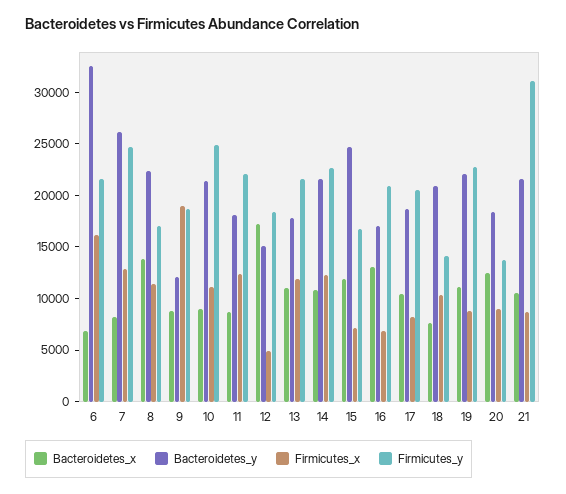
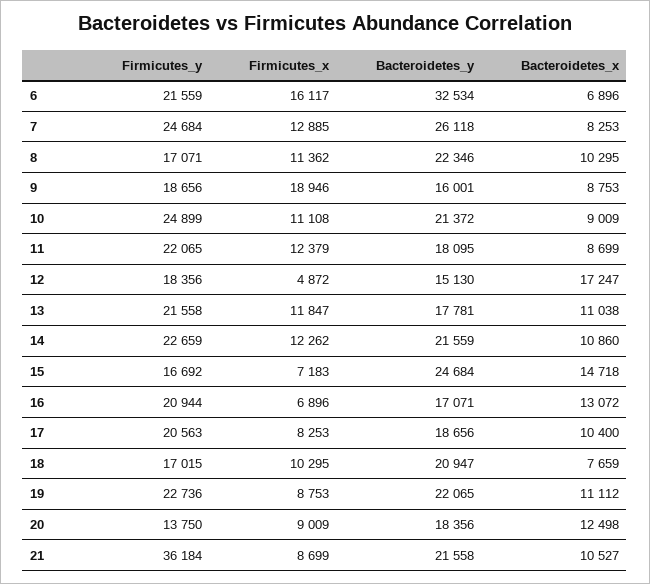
  {
    "Bacteroidetes_x": {
      "6": 6896,
      "7": 8253,
-     "8": 14000,
+     "8": 10295,
      "9": 8753,
      "10": 9009,
      "11": 8699,
      "12": 17247,
      "13": 11038,
      "14": 10860,
-     "15": 12000,
+     "15": 14718,
      "16": 13072,
      "17": 10400,
      "18": 7659,
      "19": 11112,
      "20": 12498,
      "21": 10527
    },
    "Bacteroidetes_y": {
      "6": 32534,
      "7": 26118,
      "8": 22346,
-     "9": 12000,
+     "9": 16001,
      "10": 21372,
      "11": 18095,
      "12": 15130,
      "13": 17781,
      "14": 21559,
      "15": 24684,
      "16": 17071,
      "17": 18656,
      "18": 20947,
      "19": 22065,
      "20": 18356,
      "21": 21558
    },
    "Firmicutes_x": {
      "6": 16117,
      "7": 12885,
      "8": 11362,
      "9": 18946,
      "10": 11108,
      "11": 12379,
      "12": 4872,
      "13": 11847,
      "14": 12262,
      "15": 7183,
      "16": 6896,
      "17": 8253,
      "18": 10295,
      "19": 8753,
      "20": 9009,
      "21": 8699
    },
    "Firmicutes_y": {
      "6": 21559,
      "7": 24684,
      "8": 17071,
      "9": 18656,
      "10": 24899,
      "11": 22065,
      "12": 18356,
      "13": 21558,
      "14": 22659,
      "15": 16692,
      "16": 20944,
      "17": 20563,
-     "18": 14000,
+     "18": 17015,
      "19": 22736,
      "20": 13750,
-     "21": 31000
+     "21": 36184
    }
  }

